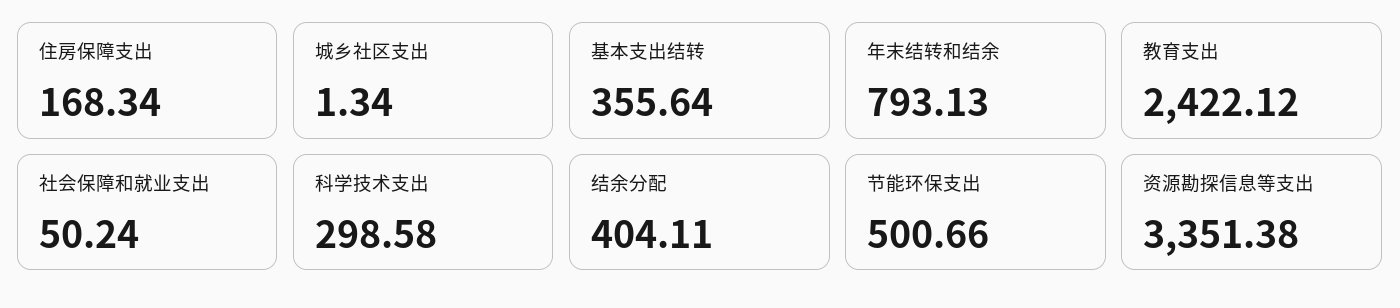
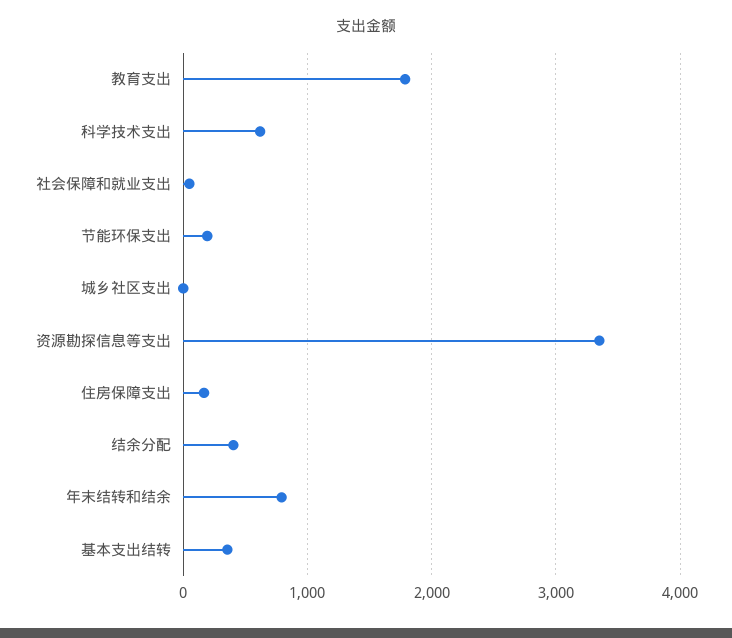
  {
    "住房保障支出": 168.34,
    "城乡社区支出": 1.34,
    "基本支出结转": 355.64,
    "年末结转和结余": 793.13,
-   "教育支出": 2422.12,
+   "教育支出": 1800,
    "社会保障和就业支出": 50.24,
-   "科学技术支出": 298.58,
+   "科学技术支出": 600,
    "结余分配": 404.11,
-   "节能环保支出": 500.66,
+   "节能环保支出": 200,
    "资源勘探信息等支出": 3351.38
  }

